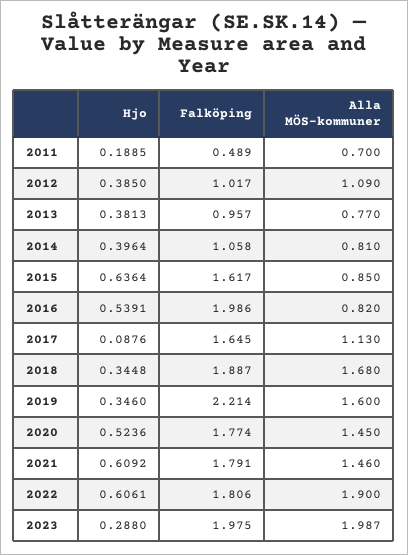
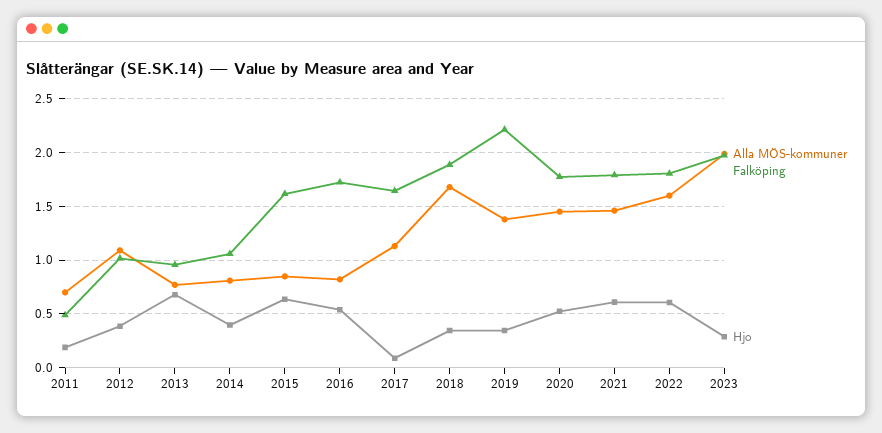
  {
    "Hjo": {
      "2011": 0.1885,
      "2012": 0.385,
-     "2013": 0.3813,
+     "2013": 0.7,
      "2014": 0.3964,
      "2015": 0.6364,
      "2016": 0.5391,
      "2017": 0.0876,
      "2018": 0.3448,
      "2019": 0.346,
      "2020": 0.5236,
      "2021": 0.6092,
      "2022": 0.6061,
      "2023": 0.288
    },
    "Falköping": {
      "2011": 0.489,
      "2012": 1.017,
      "2013": 0.957,
      "2014": 1.058,
      "2015": 1.617,
-     "2016": 1.986,
+     "2016": 1.7,
      "2017": 1.645,
      "2018": 1.887,
      "2019": 2.214,
      "2020": 1.774,
      "2021": 1.791,
      "2022": 1.806,
      "2023": 1.975
    },
    "Alla MÖS-kommuner": {
      "2011": 0.7,
      "2012": 1.09,
      "2013": 0.77,
      "2014": 0.81,
      "2015": 0.85,
      "2016": 0.82,
      "2017": 1.13,
      "2018": 1.68,
-     "2019": 1.6,
+     "2019": 1.4,
      "2020": 1.45,
      "2021": 1.46,
-     "2022": 1.9,
+     "2022": 1.6,
      "2023": 1.987
    }
  }

